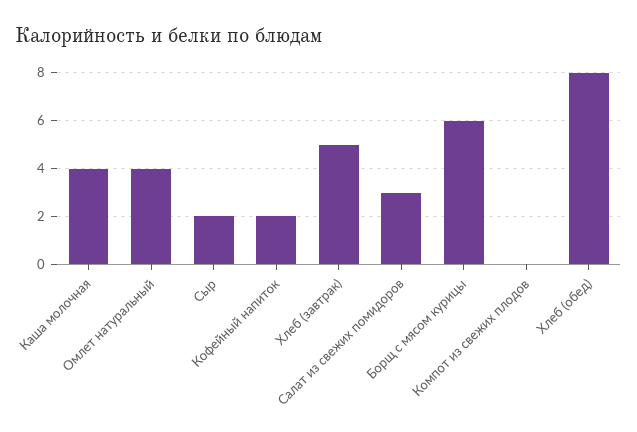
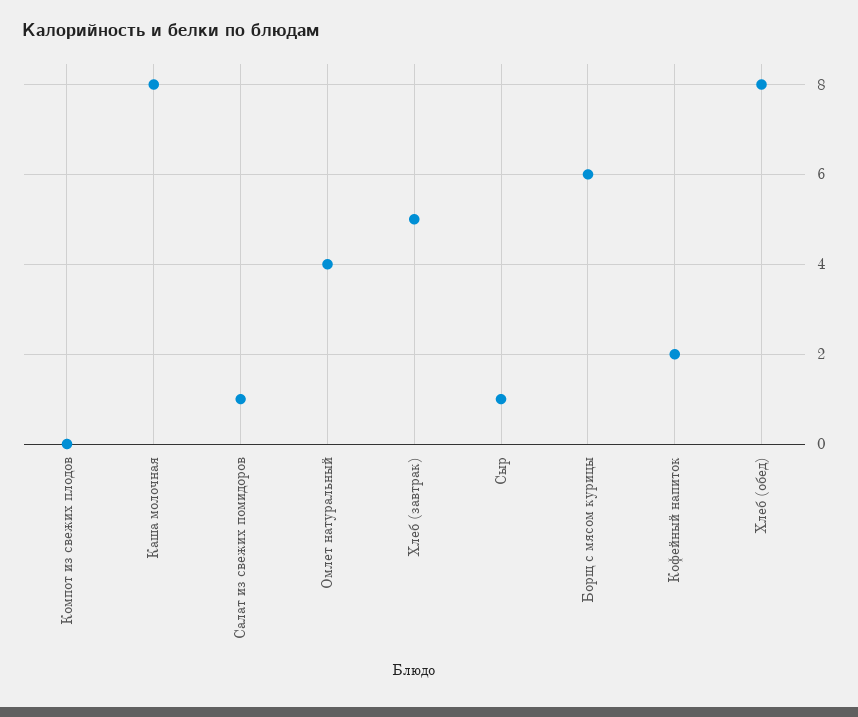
  {
-   "Каша молочная": 4,
+   "Каша молочная": 8,
    "Омлет натуральный": 4,
-   "Сыр": 2,
+   "Сыр": 1,
    "Кофейный напиток": 2,
    "Хлеб (завтрак)": 5,
-   "Салат из свежих помидоров": 3,
+   "Салат из свежих помидоров": 1,
    "Борщ с мясом курицы": 6,
    "Компот из свежих плодов": 0,
    "Хлеб (обед)": 8
  }

